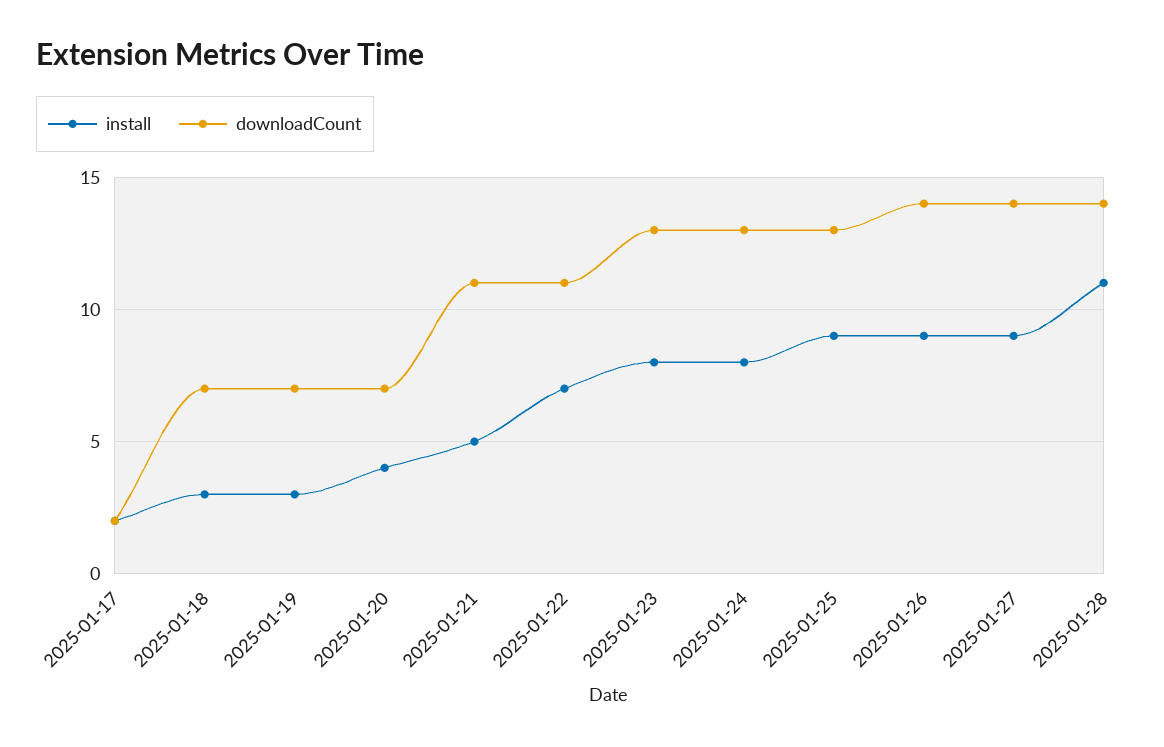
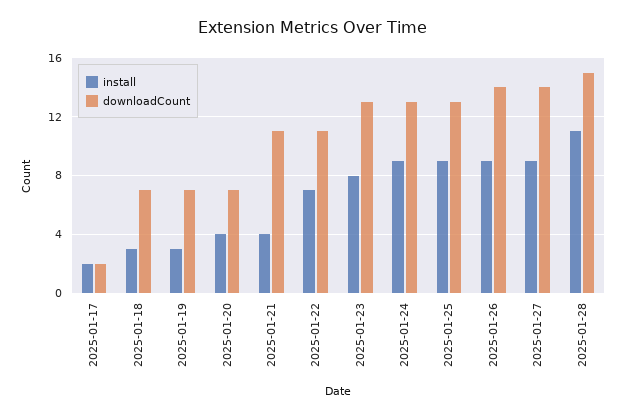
  {
    "install": {
      "2025-01-17": 2,
      "2025-01-18": 3,
      "2025-01-19": 3,
      "2025-01-20": 4,
-     "2025-01-21": 5,
+     "2025-01-21": 4,
      "2025-01-22": 7,
      "2025-01-23": 8,
-     "2025-01-24": 8,
+     "2025-01-24": 9,
      "2025-01-25": 9,
      "2025-01-26": 9,
      "2025-01-27": 9,
      "2025-01-28": 11
    },
    "downloadCount": {
      "2025-01-17": 2,
      "2025-01-18": 7,
      "2025-01-19": 7,
      "2025-01-20": 7,
      "2025-01-21": 11,
      "2025-01-22": 11,
      "2025-01-23": 13,
      "2025-01-24": 13,
      "2025-01-25": 13,
      "2025-01-26": 14,
      "2025-01-27": 14,
-     "2025-01-28": 14
+     "2025-01-28": 15
    }
  }

